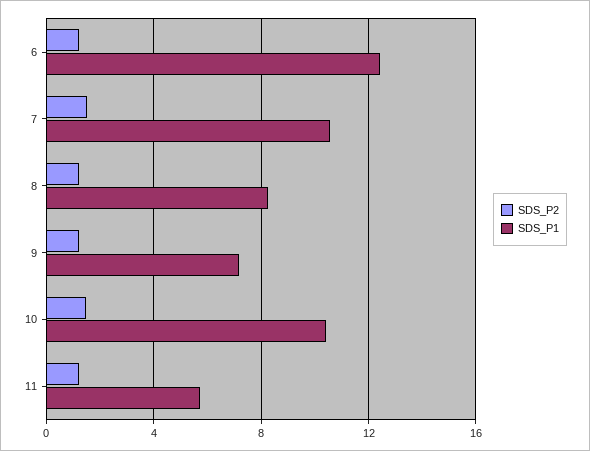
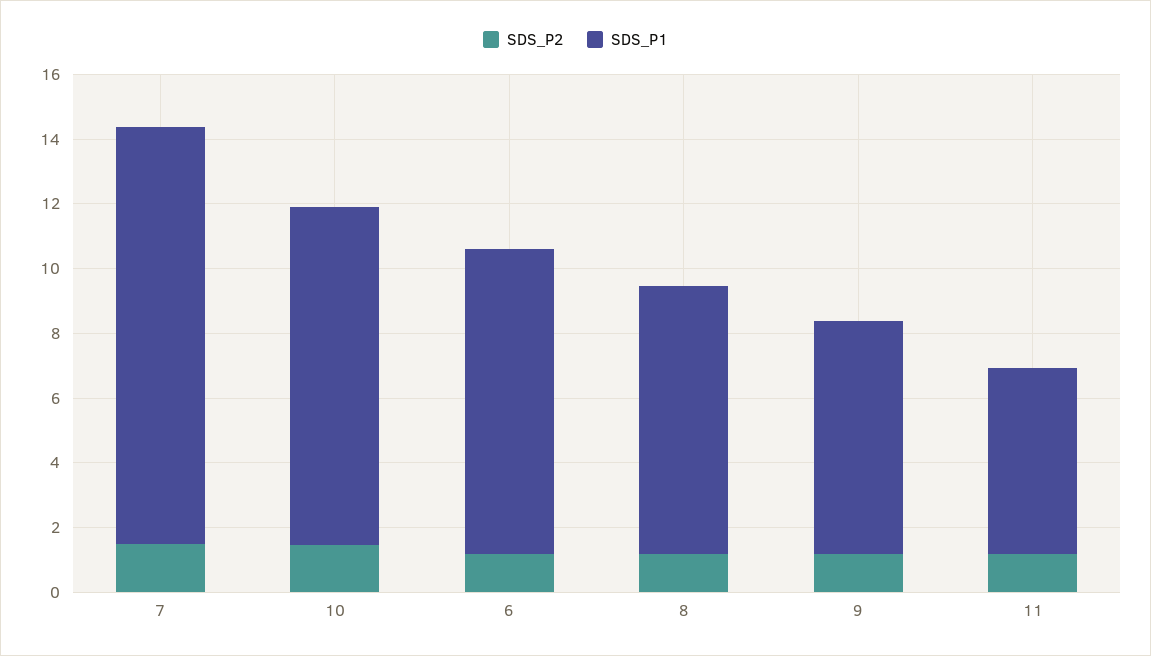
  {
    "SDS_P2": {
      "6": 1,
      "7": 1.5,
      "8": 1,
      "9": 1,
      "10": 1.5,
      "11": 1
    },
    "SDS_P1": {
-     "6": 12.5,
+     "6": 9.5,
-     "7": 10.5,
+     "7": 13,
      "8": 8.5,
      "9": 7,
      "10": 10.5,
      "11": 5.5
    }
  }

